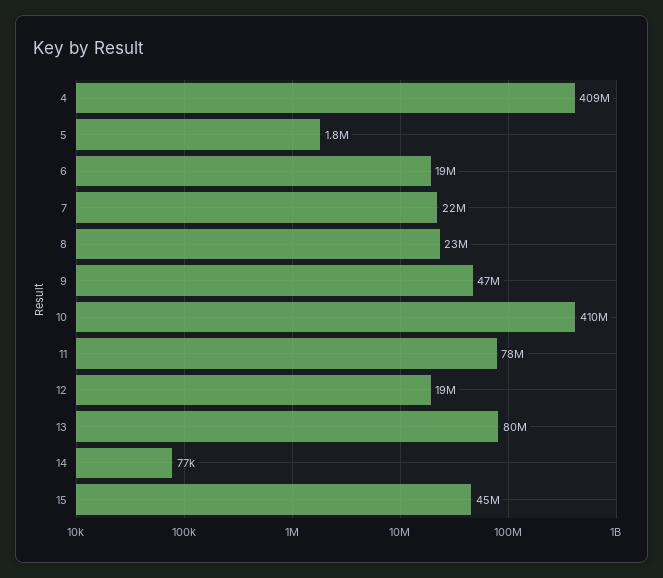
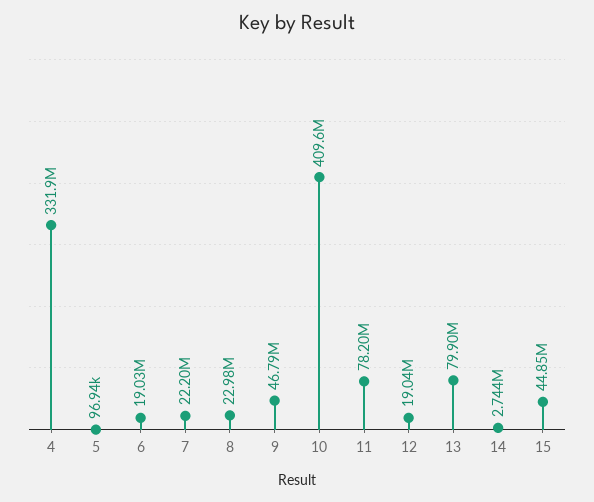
  {
-   "4": 409000000,
+   "4": 331900000,
-   "5": 1800000,
+   "5": 96940,
    "6": 19030000,
    "7": 22200000,
    "8": 22980000,
    "9": 46790000,
    "10": 409600000,
    "11": 78200000,
    "12": 19040000,
    "13": 79900000,
-   "14": 77000,
+   "14": 2744000,
    "15": 44850000
  }

